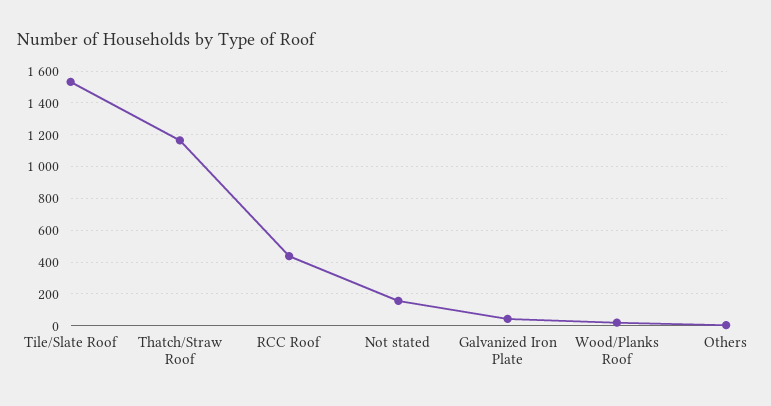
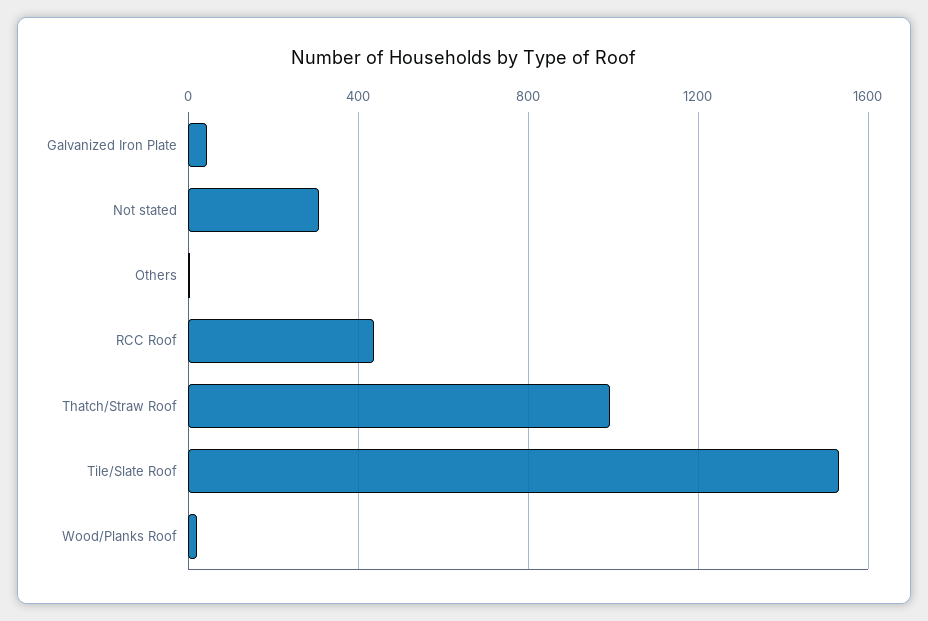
  {
    "Tile/Slate Roof": 1550,
-   "Thatch/Straw Roof": 1150,
+   "Thatch/Straw Roof": 1000,
    "RCC Roof": 450,
-   "Not stated": 150,
+   "Not stated": 300,
    "Galvanized Iron Plate": 50,
    "Wood/Planks Roof": 0,
    "Others": 0
  }

